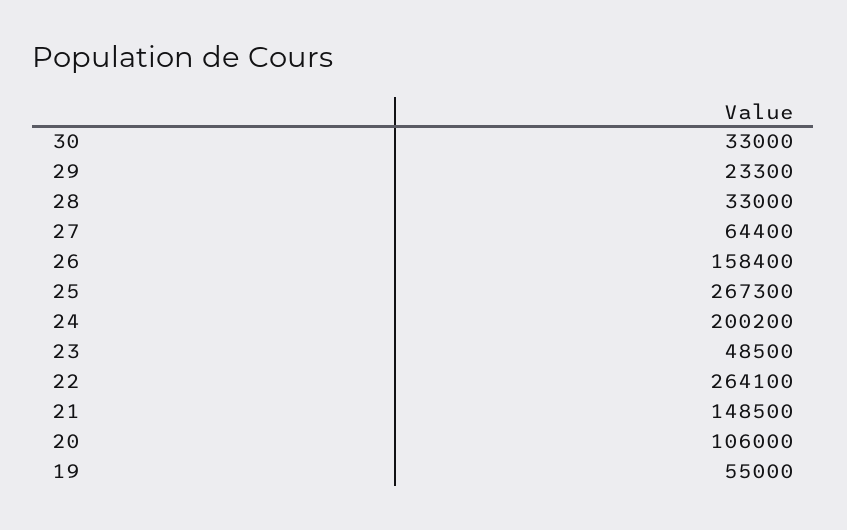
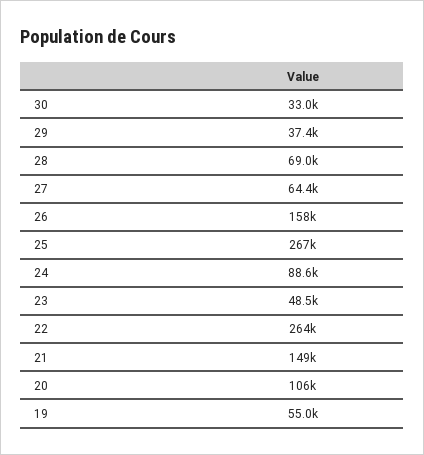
  {
    "30": 33000,
-   "29": 23300,
+   "29": 37400,
-   "28": 33000,
+   "28": 69000,
    "27": 64400,
    "26": 158400,
    "25": 267300,
-   "24": 200200,
+   "24": 88600,
    "23": 48500,
    "22": 264100,
    "21": 148500,
    "20": 106000,
    "19": 55000
  }

